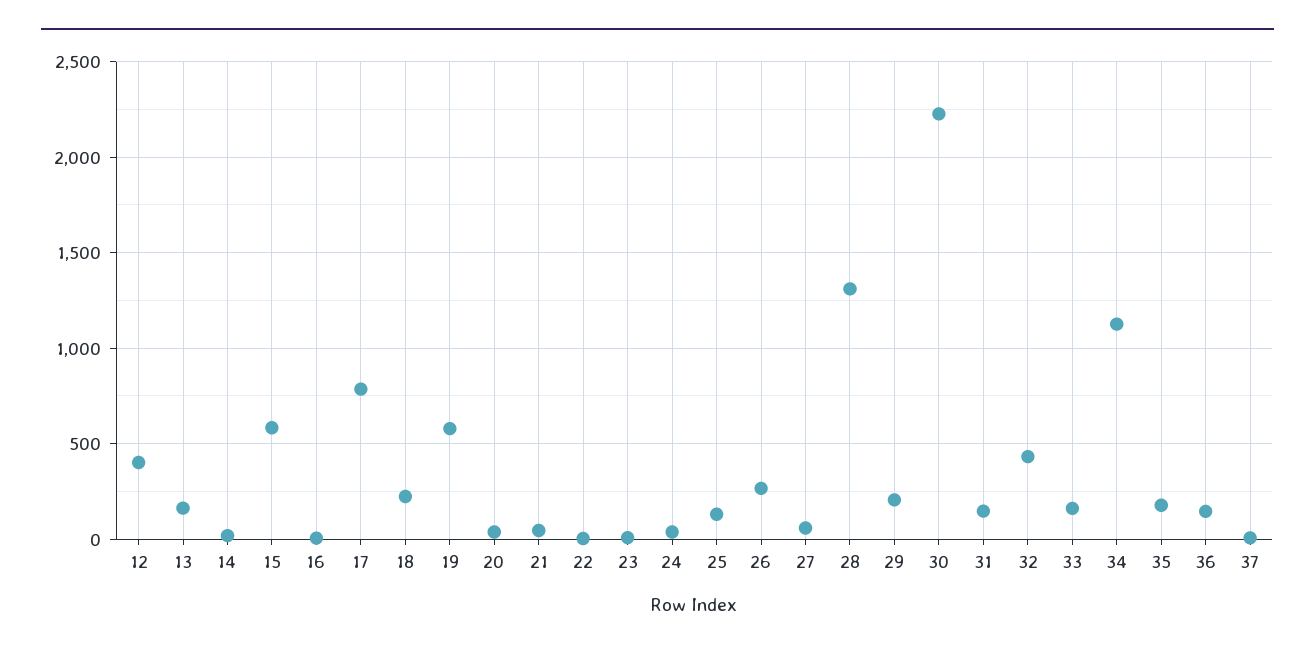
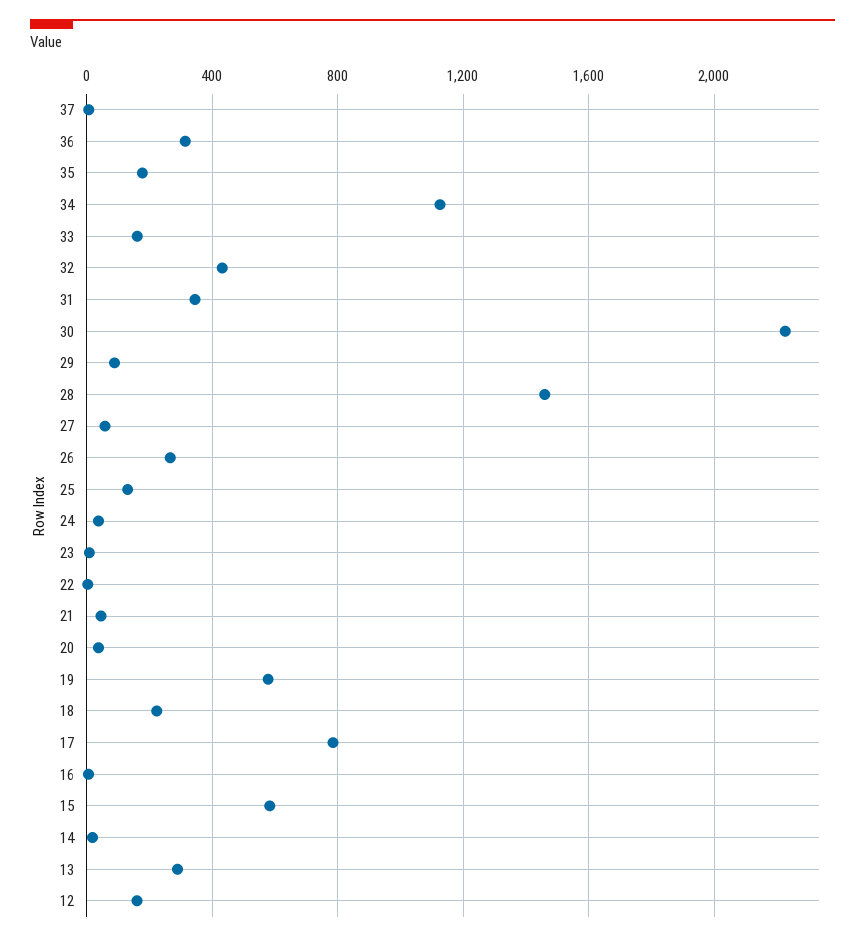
  {
-   "12": 400,
+   "12": 150,
-   "13": 150,
+   "13": 300,
    "14": 0,
    "15": 600,
    "16": 0,
    "17": 800,
    "18": 200,
    "19": 600,
    "20": 50,
    "21": 50,
    "22": 0,
    "23": 0,
    "24": 50,
    "25": 150,
    "26": 250,
    "27": 50,
-   "28": 1300,
+   "28": 1450,
-   "29": 200,
+   "29": 100,
    "30": 2250,
-   "31": 150,
+   "31": 350,
    "32": 450,
    "33": 150,
    "34": 1150,
    "35": 200,
-   "36": 150,
+   "36": 300,
    "37": 0
  }

